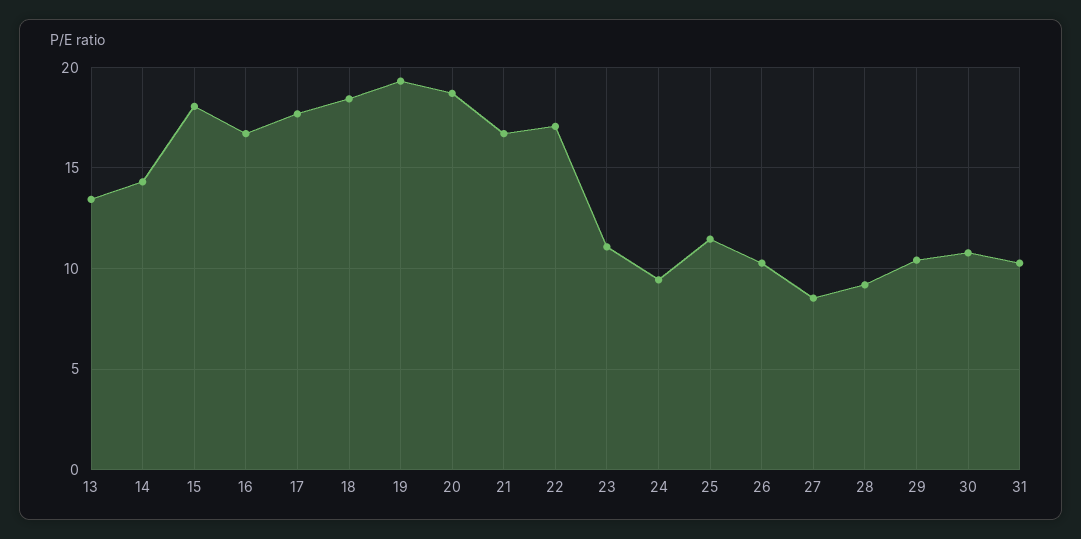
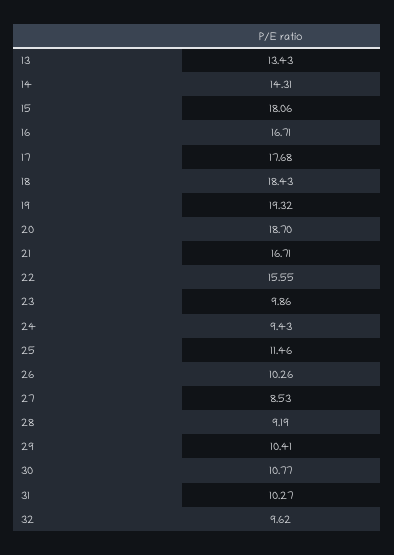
  {
    "13": 13.43,
    "14": 14.31,
    "15": 18.06,
    "16": 16.71,
    "17": 17.68,
    "18": 18.43,
    "19": 19.32,
    "20": 18.7,
    "21": 16.71,
-   "22": 17,
+   "22": 15.55,
-   "23": 11,
+   "23": 9.86,
    "24": 9.43,
    "25": 11.46,
    "26": 10.26,
    "27": 8.53,
    "28": 9.19,
    "29": 10.41,
    "30": 10.77,
-   "31": 10.27
+   "31": 10.27,
+   "32": 9.62
  }

